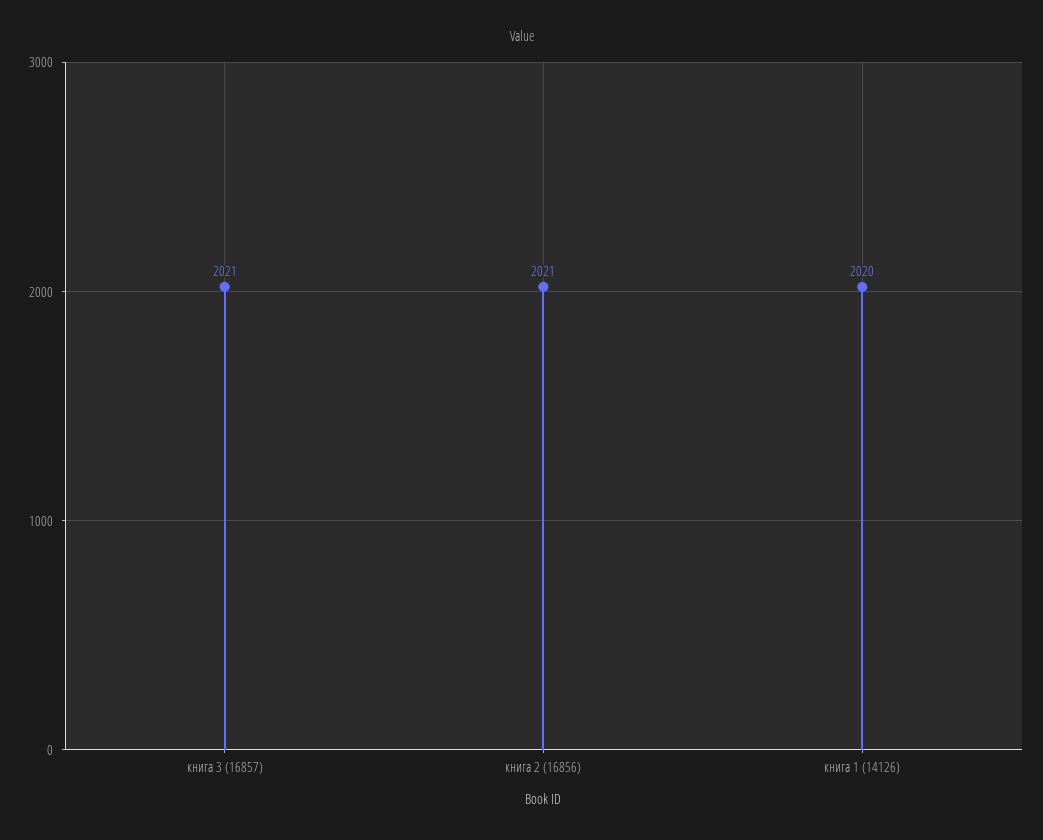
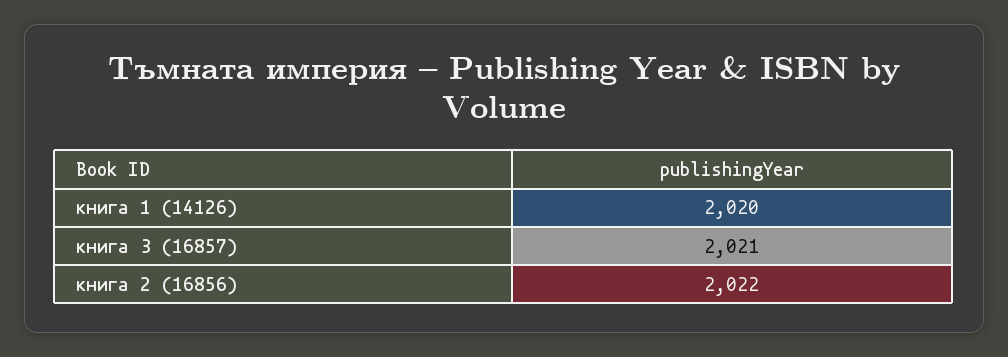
  {
    "книга 3 (16857)": 2021,
-   "книга 2 (16856)": 2021,
+   "книга 2 (16856)": 2022,
    "книга 1 (14126)": 2020
  }

